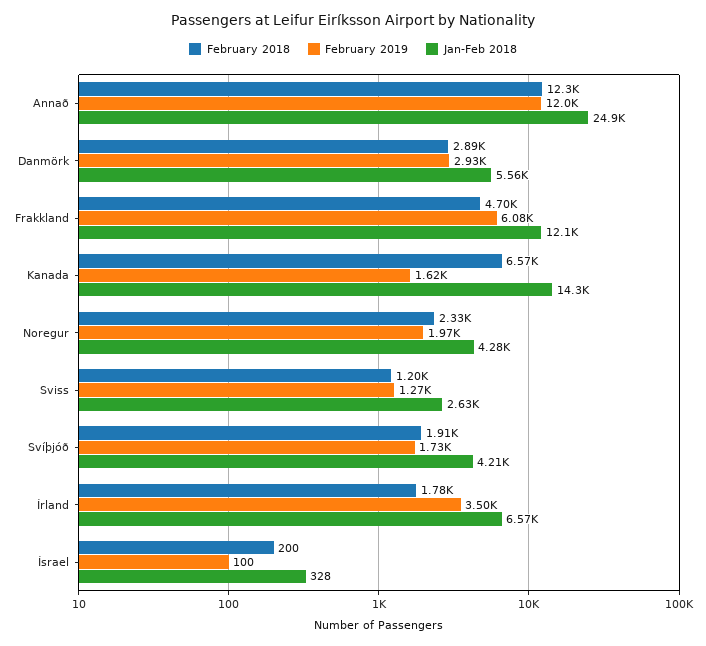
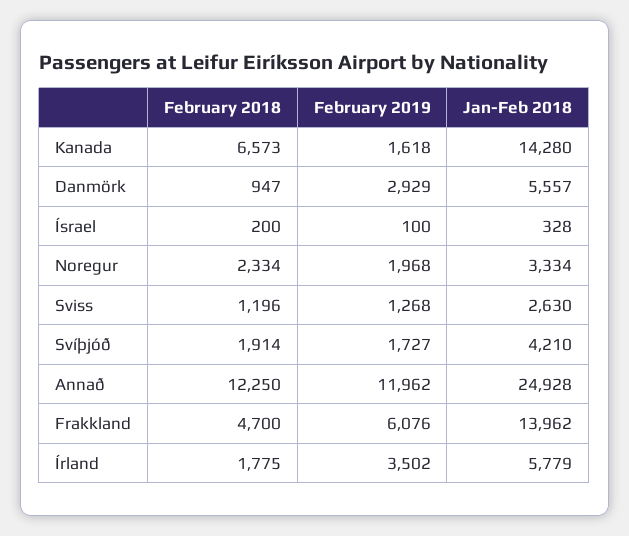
  {
    "February 2018": {
      "Annað": 12250,
-     "Danmörk": 2890,
+     "Danmörk": 947,
      "Frakkland": 4700,
      "Kanada": 6573,
      "Noregur": 2334,
      "Sviss": 1196,
      "Svíþjóð": 1914,
      "Írland": 1775,
      "Ísrael": 200
    },
    "February 2019": {
      "Annað": 11962,
      "Danmörk": 2929,
      "Frakkland": 6076,
      "Kanada": 1618,
      "Noregur": 1968,
      "Sviss": 1268,
      "Svíþjóð": 1727,
      "Írland": 3502,
      "Ísrael": 100
    },
    "Jan-Feb 2018": {
      "Annað": 24928,
      "Danmörk": 5557,
-     "Frakkland": 12100,
+     "Frakkland": 13962,
      "Kanada": 14280,
-     "Noregur": 4280,
+     "Noregur": 3334,
      "Sviss": 2630,
      "Svíþjóð": 4210,
-     "Írland": 6570,
+     "Írland": 5779,
      "Ísrael": 328
    }
  }

